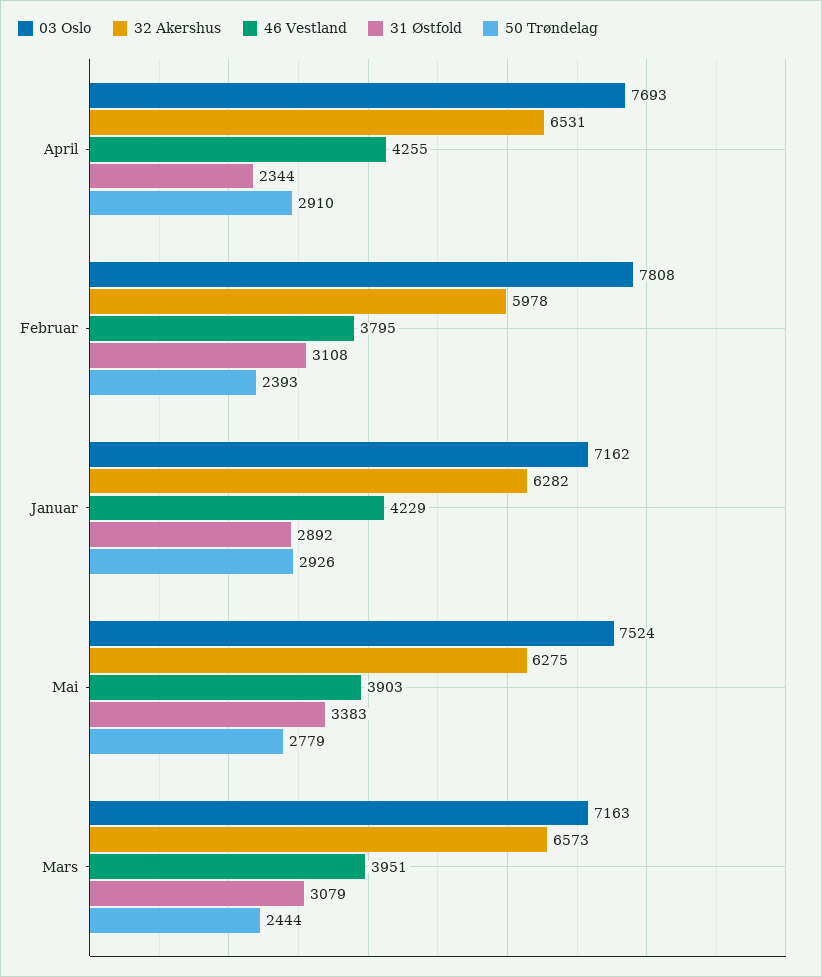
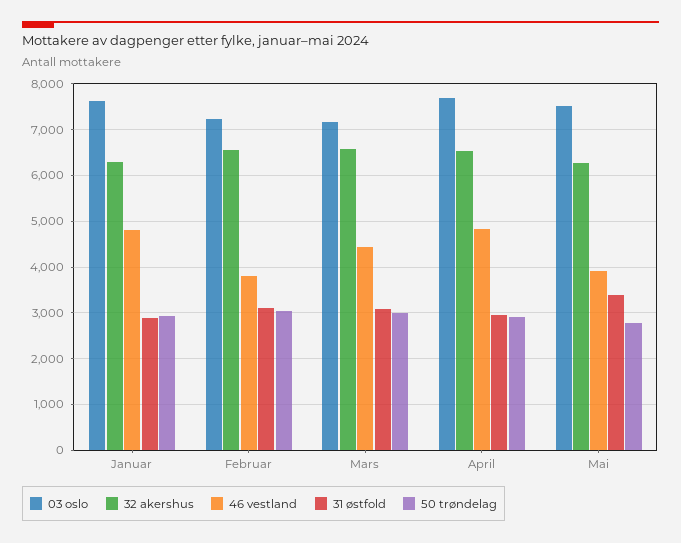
  {
    "03 Oslo": {
      "April": 7693,
-     "Februar": 7808,
+     "Februar": 7200,
-     "Januar": 7162,
+     "Januar": 7600,
      "Mai": 7524,
      "Mars": 7163
    },
    "32 Akershus": {
      "April": 6531,
-     "Februar": 5978,
+     "Februar": 6600,
      "Januar": 6282,
      "Mai": 6275,
      "Mars": 6573
    },
    "46 Vestland": {
-     "April": 4255,
+     "April": 4800,
      "Februar": 3795,
-     "Januar": 4229,
+     "Januar": 4800,
      "Mai": 3903,
-     "Mars": 3951
+     "Mars": 4400
    },
    "31 Østfold": {
-     "April": 2344,
+     "April": 3000,
      "Februar": 3108,
      "Januar": 2892,
      "Mai": 3383,
      "Mars": 3079
    },
    "50 Trøndelag": {
      "April": 2910,
-     "Februar": 2393,
+     "Februar": 3000,
      "Januar": 2926,
      "Mai": 2779,
-     "Mars": 2444
+     "Mars": 3000
    }
  }

